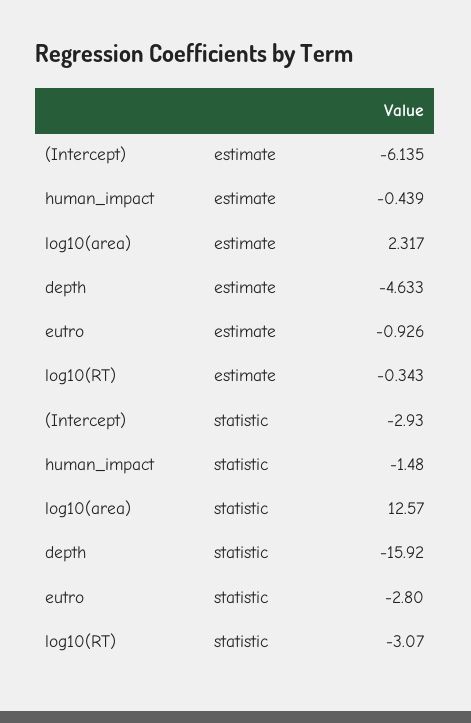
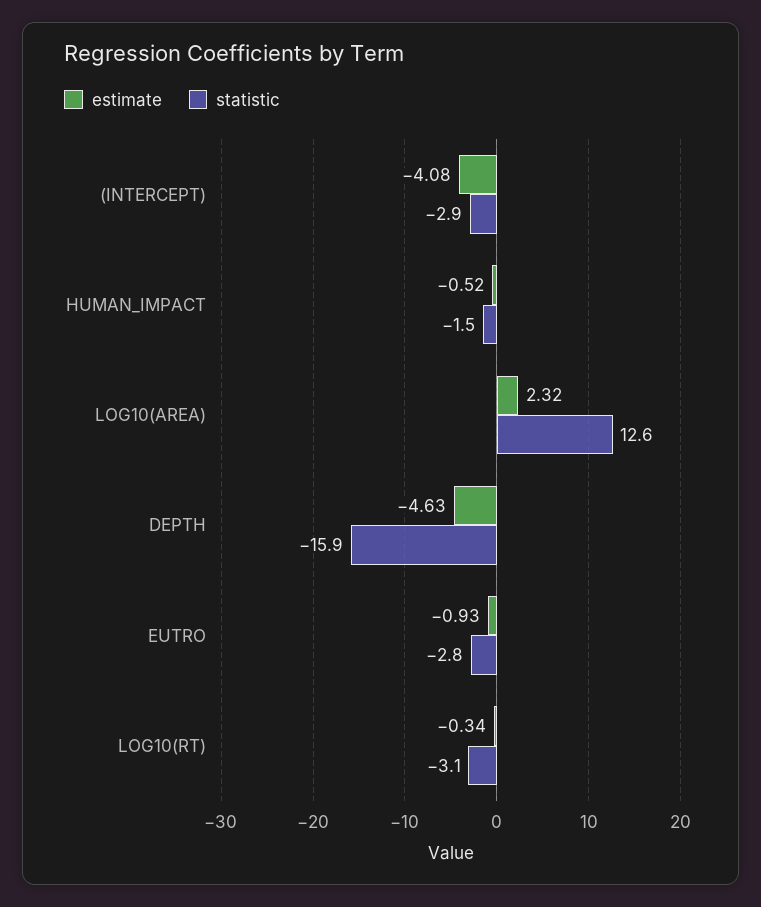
  {
    "estimate": {
-     "(Intercept)": -6.135,
+     "(Intercept)": -4.08,
-     "human_impact": -0.439,
+     "human_impact": -0.52,
      "log10(area)": 2.317,
      "depth": -4.633,
      "eutro": -0.926,
      "log10(RT)": -0.343
    },
    "statistic": {
      "(Intercept)": -2.93,
      "human_impact": -1.48,
      "log10(area)": 12.57,
      "depth": -15.92,
      "eutro": -2.8,
      "log10(RT)": -3.07
    }
  }

